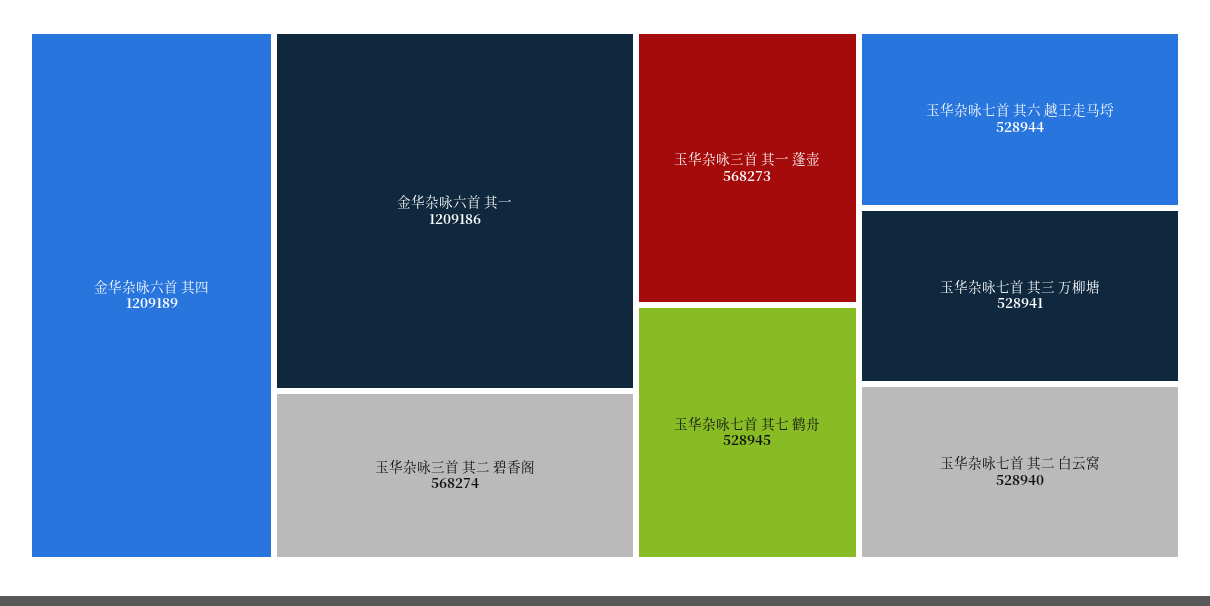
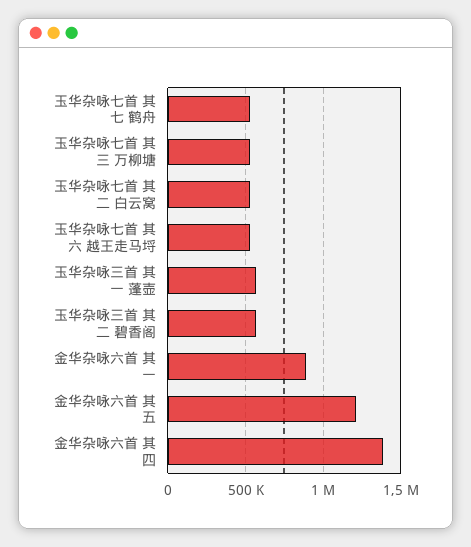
  {
-   "金华杂咏六首 其四": 1209189,
+   "金华杂咏六首 其四": 1400000,
-   "金华杂咏六首 其一": 1209186,
+   "金华杂咏六首 其一": 900000,
    "玉华杂咏三首 其二 碧香阁": 568274,
    "玉华杂咏三首 其一 蓬壶": 568273,
    "玉华杂咏七首 其七 鹤舟": 528945,
    "玉华杂咏七首 其六 越王走马埒": 528944,
    "玉华杂咏七首 其三 万柳塘": 528941,
-   "玉华杂咏七首 其二 白云窝": 528940
+   "玉华杂咏七首 其二 白云窝": 528940,
+   "金华杂咏六首 其五": 1200000
  }

